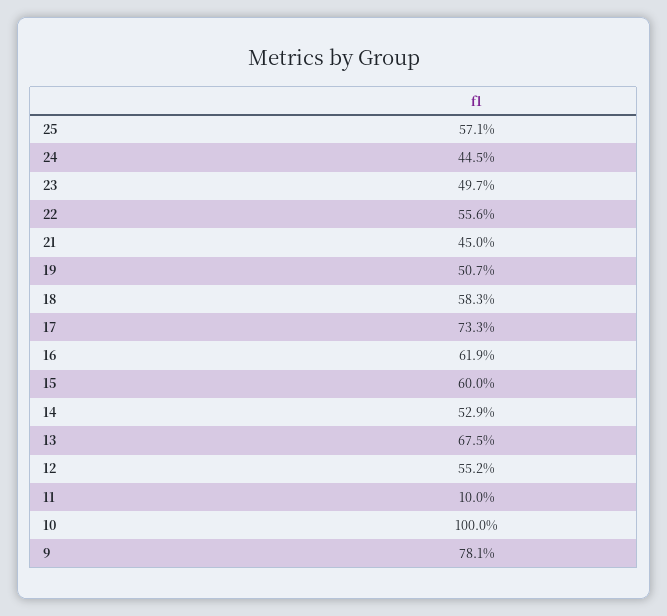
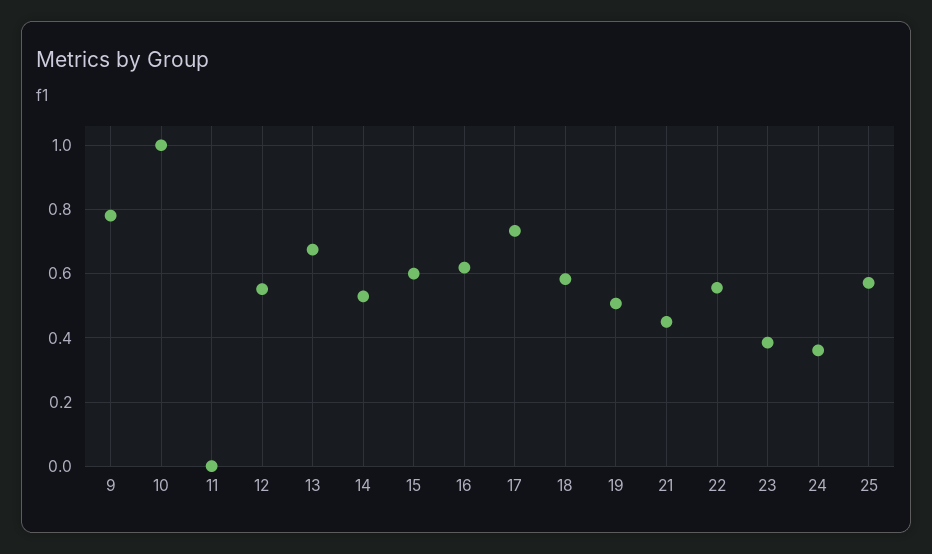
  {
    "25": 0.571,
-   "24": 0.445,
+   "24": 0.36,
-   "23": 0.497,
+   "23": 0.38,
    "22": 0.556,
    "21": 0.45,
    "19": 0.507,
    "18": 0.583,
    "17": 0.733,
    "16": 0.619,
    "15": 0.6,
    "14": 0.529,
    "13": 0.675,
    "12": 0.552,
-   "11": 0.1,
+   "11": 0,
    "10": 1,
    "9": 0.781
  }

